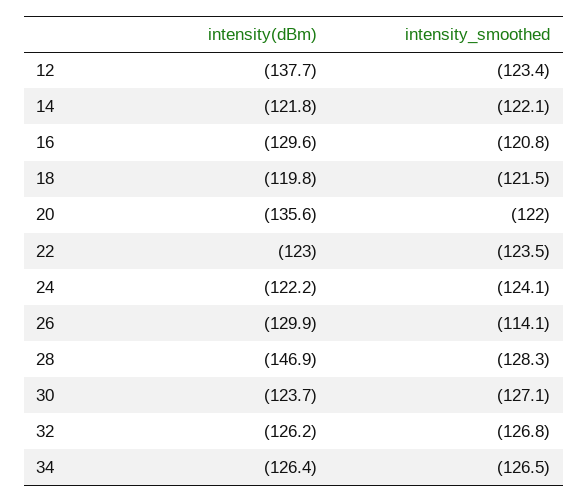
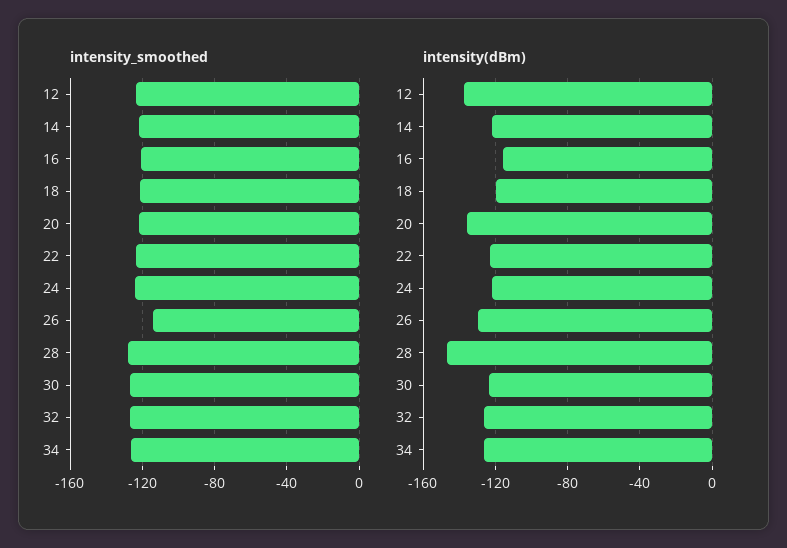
  {
    "intensity(dBm)": {
      "12": -137.7,
      "14": -121.8,
-     "16": -129.6,
+     "16": -115,
      "18": -119.8,
      "20": -135.6,
      "22": -123,
      "24": -122.2,
      "26": -129.9,
      "28": -146.9,
      "30": -123.7,
      "32": -126.2,
      "34": -126.4
    },
    "intensity_smoothed": {
      "12": -123.4,
      "14": -122.1,
      "16": -120.8,
      "18": -121.5,
      "20": -122,
      "22": -123.5,
      "24": -124.1,
      "26": -114.1,
      "28": -128.3,
      "30": -127.1,
      "32": -126.8,
      "34": -126.5
    }
  }

